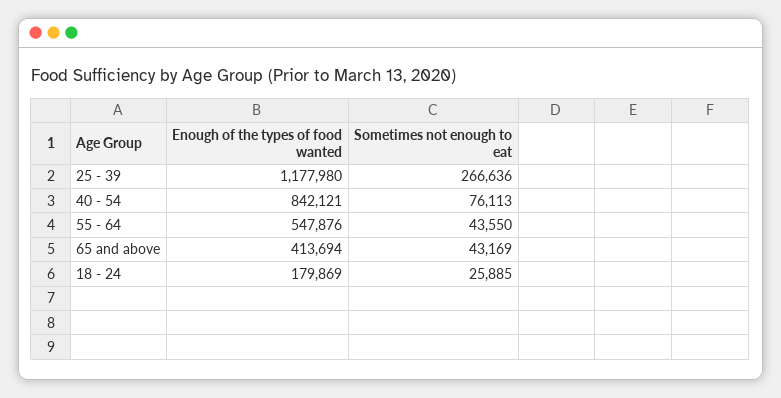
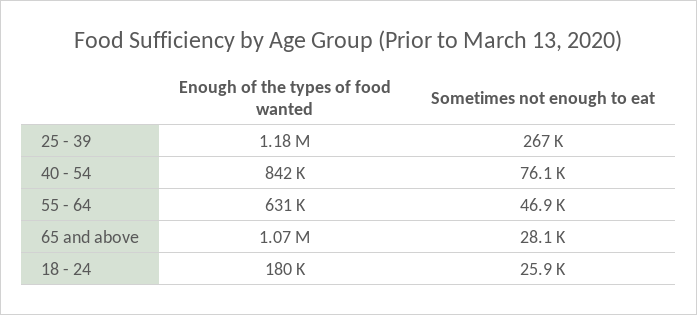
  {
    "Enough of the types of food wanted": {
      "25 - 39": 1177980,
      "40 - 54": 842121,
-     "55 - 64": 547876,
+     "55 - 64": 631000,
-     "65 and above": 413694,
+     "65 and above": 1070000,
      "18 - 24": 179869
    },
    "Sometimes not enough to eat": {
      "25 - 39": 266636,
      "40 - 54": 76113,
-     "55 - 64": 43550,
+     "55 - 64": 46900,
-     "65 and above": 43169,
+     "65 and above": 28100,
      "18 - 24": 25885
    }
  }

